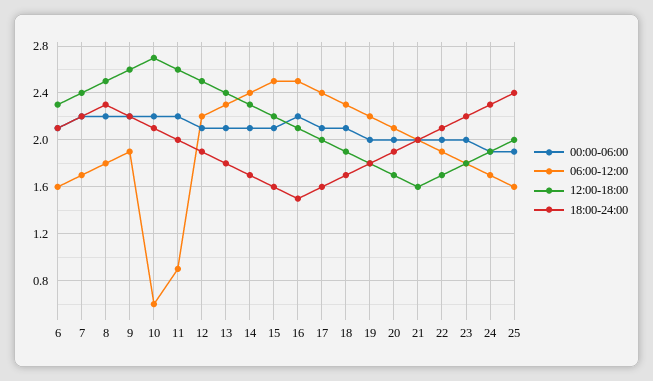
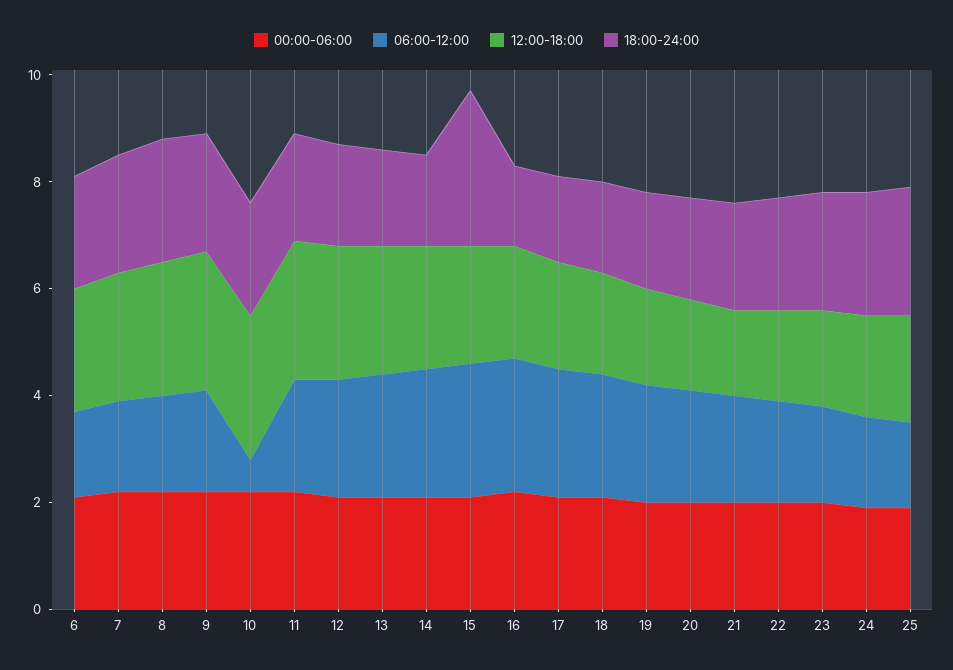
  {
    "00:00-06:00": {
      "6": 2.1,
      "7": 2.2,
      "8": 2.2,
      "9": 2.2,
      "10": 2.2,
      "11": 2.2,
      "12": 2.1,
      "13": 2.1,
      "14": 2.1,
      "15": 2.1,
      "16": 2.2,
      "17": 2.1,
      "18": 2.1,
      "19": 2,
      "20": 2,
      "21": 2,
      "22": 2,
      "23": 2,
      "24": 1.9,
      "25": 1.9
    },
    "06:00-12:00": {
      "6": 1.6,
      "7": 1.7,
      "8": 1.8,
      "9": 1.9,
      "10": 0.6,
-     "11": 0.9,
+     "11": 2,
      "12": 2.2,
      "13": 2.3,
      "14": 2.4,
      "15": 2.5,
      "16": 2.5,
      "17": 2.4,
      "18": 2.3,
      "19": 2.2,
      "20": 2.1,
      "21": 2,
      "22": 1.9,
      "23": 1.8,
      "24": 1.7,
      "25": 1.6
    },
    "12:00-18:00": {
      "6": 2.3,
      "7": 2.4,
      "8": 2.5,
      "9": 2.6,
      "10": 2.7,
      "11": 2.6,
      "12": 2.5,
      "13": 2.4,
      "14": 2.3,
      "15": 2.2,
      "16": 2.1,
      "17": 2,
      "18": 1.9,
      "19": 1.8,
      "20": 1.7,
      "21": 1.6,
      "22": 1.7,
      "23": 1.8,
      "24": 1.9,
      "25": 2
    },
    "18:00-24:00": {
      "6": 2.1,
      "7": 2.2,
      "8": 2.3,
      "9": 2.2,
      "10": 2.1,
      "11": 2,
      "12": 1.9,
      "13": 1.8,
      "14": 1.7,
-     "15": 1.6,
+     "15": 3,
      "16": 1.5,
      "17": 1.6,
      "18": 1.7,
      "19": 1.8,
      "20": 1.9,
      "21": 2,
      "22": 2.1,
      "23": 2.2,
      "24": 2.3,
      "25": 2.4
    }
  }

